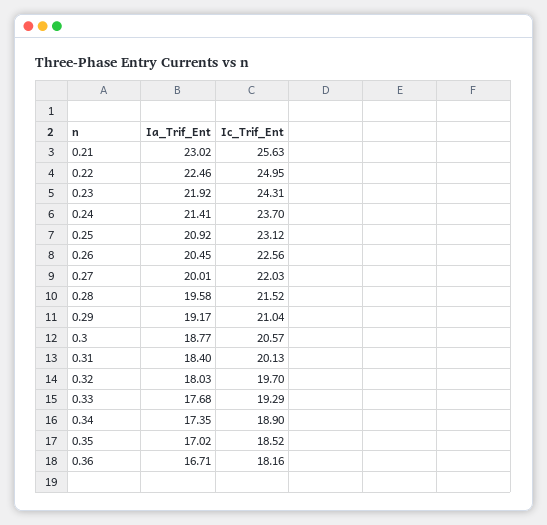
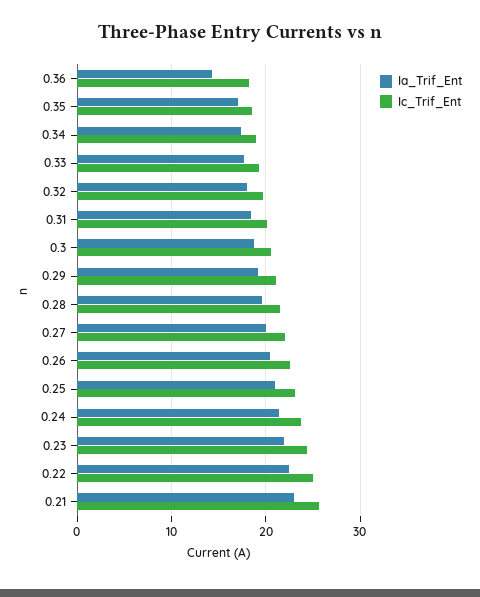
  {
    "Ia_Trif_Ent": {
      "0.21": 23.02,
      "0.22": 22.46,
      "0.23": 21.92,
      "0.24": 21.41,
      "0.25": 20.92,
      "0.26": 20.45,
      "0.27": 20.01,
      "0.28": 19.58,
      "0.29": 19.17,
      "0.3": 18.77,
      "0.31": 18.4,
      "0.32": 18.03,
      "0.33": 17.68,
      "0.34": 17.35,
      "0.35": 17.02,
-     "0.36": 16.71
+     "0.36": 14
    },
    "Ic_Trif_Ent": {
      "0.21": 25.63,
      "0.22": 24.95,
      "0.23": 24.31,
      "0.24": 23.7,
      "0.25": 23.12,
      "0.26": 22.56,
      "0.27": 22.03,
      "0.28": 21.52,
      "0.29": 21.04,
      "0.3": 20.57,
      "0.31": 20.13,
      "0.32": 19.7,
      "0.33": 19.29,
      "0.34": 18.9,
      "0.35": 18.52,
      "0.36": 18.16
    }
  }

